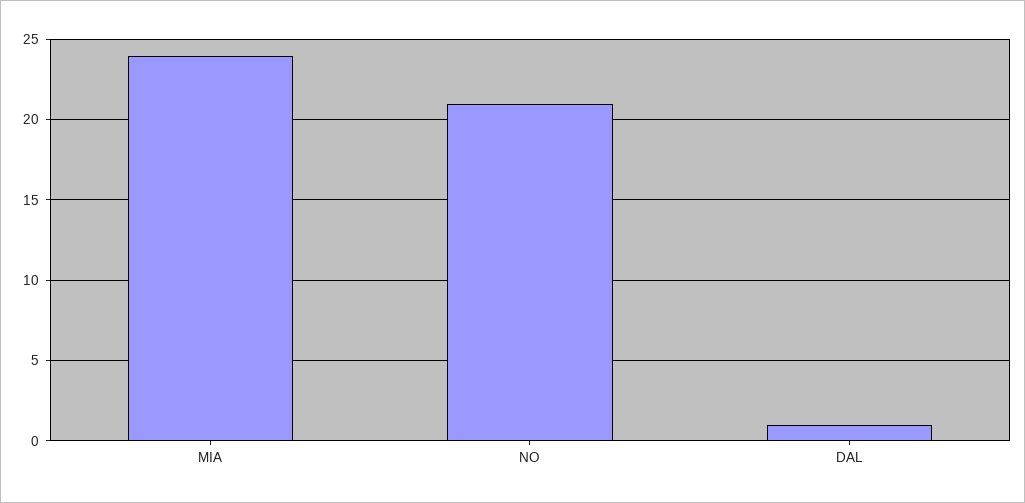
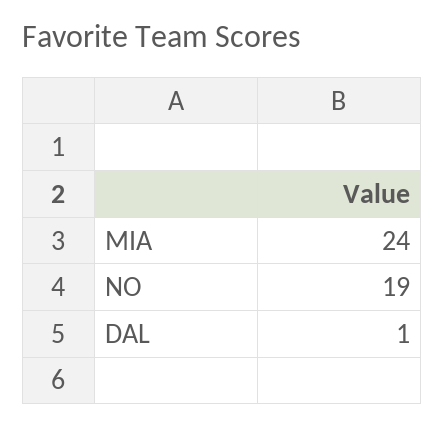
  {
    "MIA": 24,
-   "NO": 21,
+   "NO": 19,
    "DAL": 1
  }

